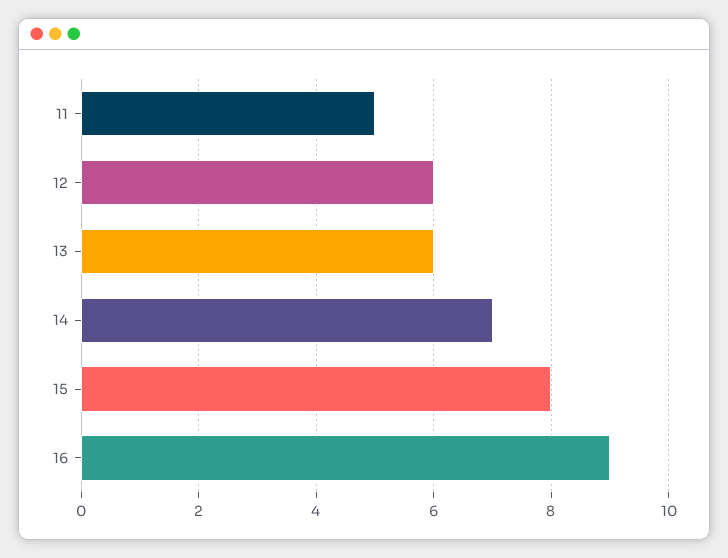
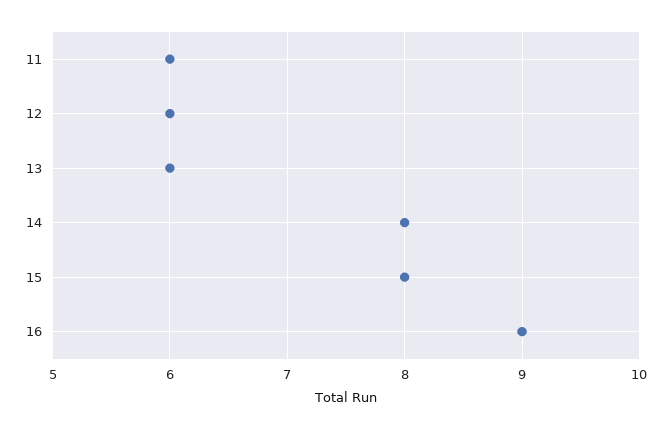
  {
-   "11": 5,
+   "11": 6,
    "12": 6,
    "13": 6,
-   "14": 7,
+   "14": 8,
    "15": 8,
    "16": 9
  }

